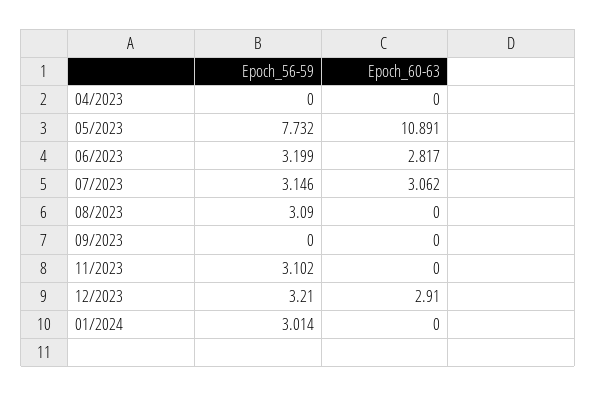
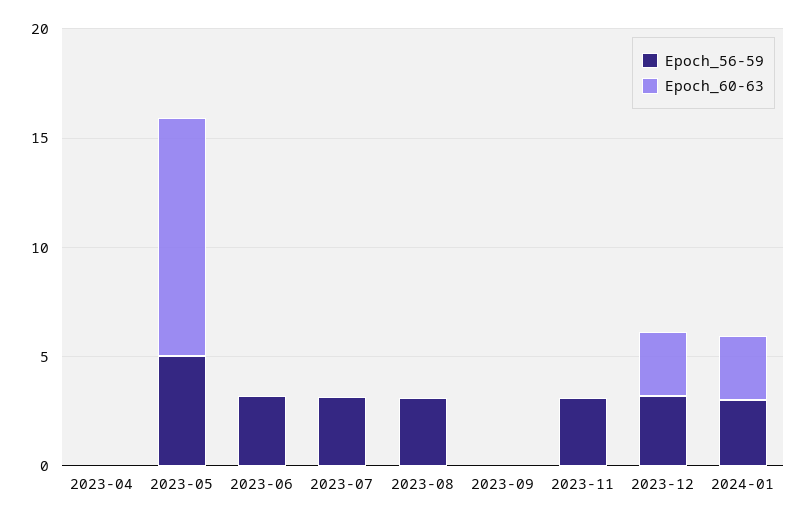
  {
    "Epoch_56-59": {
      "04/2023": 0,
-     "05/2023": 7.732,
+     "05/2023": 5,
      "06/2023": 3.199,
      "07/2023": 3.146,
      "08/2023": 3.09,
      "09/2023": 0,
      "11/2023": 3.102,
      "12/2023": 3.21,
      "01/2024": 3.014
    },
    "Epoch_60-63": {
      "04/2023": 0,
      "05/2023": 10.891,
-     "06/2023": 2.817,
+     "06/2023": 0,
-     "07/2023": 3.062,
+     "07/2023": 0,
      "08/2023": 0,
      "09/2023": 0,
      "11/2023": 0,
      "12/2023": 2.91,
-     "01/2024": 0
+     "01/2024": 3
    }
  }

